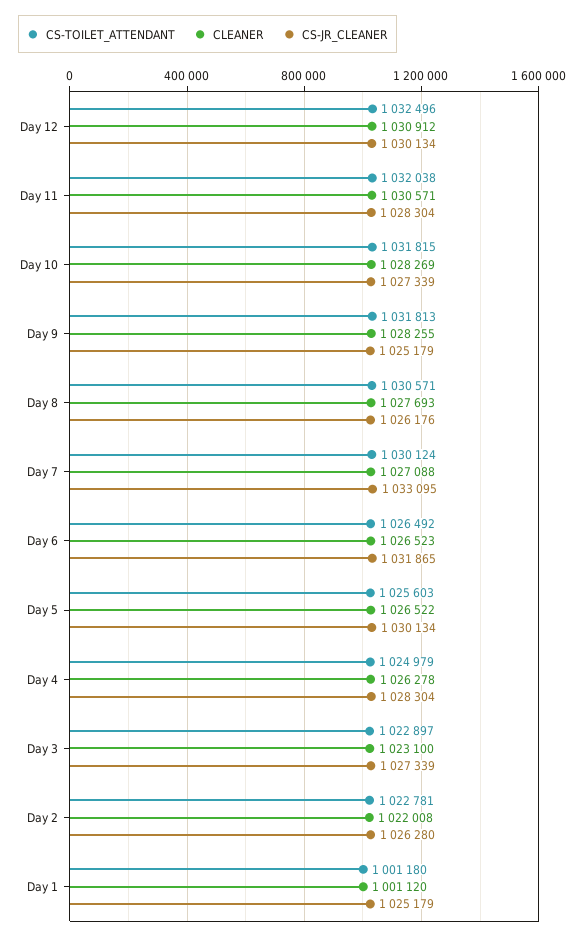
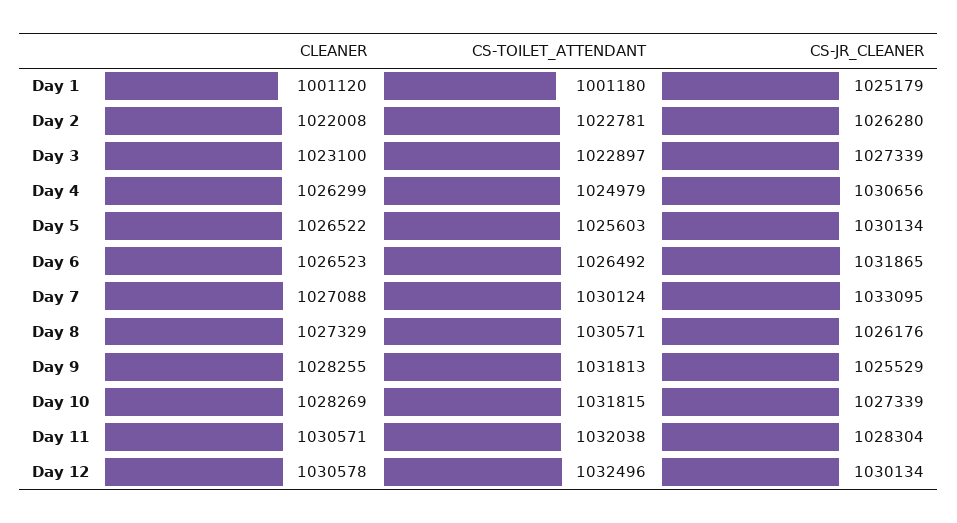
  {
    "CS-TOILET_ATTENDANT": {
      "Day 12": 1032496,
      "Day 11": 1032038,
      "Day 10": 1031815,
      "Day 9": 1031813,
      "Day 8": 1030571,
      "Day 7": 1030124,
      "Day 6": 1026492,
      "Day 5": 1025603,
      "Day 4": 1024979,
      "Day 3": 1022897,
      "Day 2": 1022781,
      "Day 1": 1001180
    },
    "CLEANER": {
-     "Day 12": 1030912,
+     "Day 12": 1030578,
      "Day 11": 1030571,
      "Day 10": 1028269,
      "Day 9": 1028255,
-     "Day 8": 1027693,
+     "Day 8": 1027329,
      "Day 7": 1027088,
      "Day 6": 1026523,
      "Day 5": 1026522,
-     "Day 4": 1026278,
+     "Day 4": 1026299,
      "Day 3": 1023100,
      "Day 2": 1022008,
      "Day 1": 1001120
    },
    "CS-JR_CLEANER": {
      "Day 12": 1030134,
      "Day 11": 1028304,
      "Day 10": 1027339,
-     "Day 9": 1025179,
+     "Day 9": 1025529,
      "Day 8": 1026176,
      "Day 7": 1033095,
      "Day 6": 1031865,
      "Day 5": 1030134,
-     "Day 4": 1028304,
+     "Day 4": 1030656,
      "Day 3": 1027339,
      "Day 2": 1026280,
      "Day 1": 1025179
    }
  }

